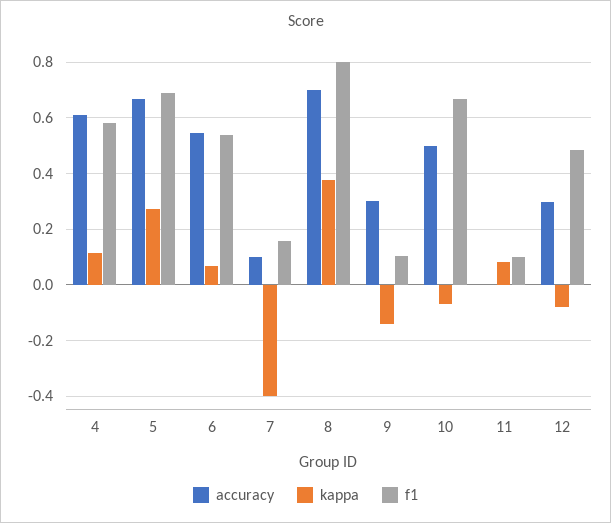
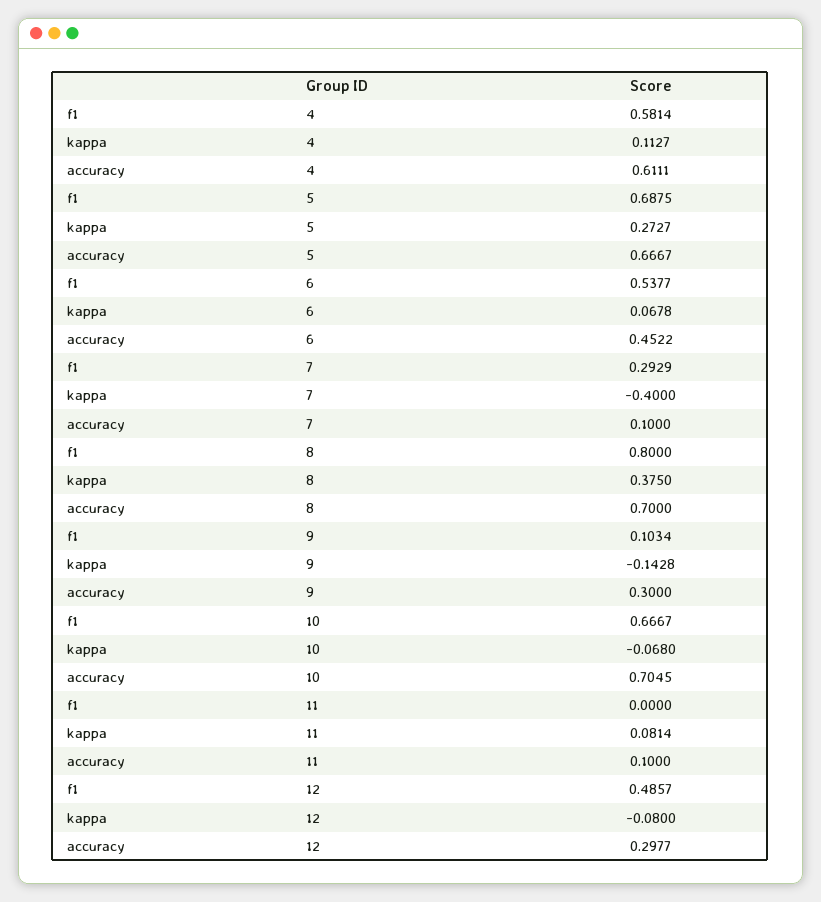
  {
    "accuracy": {
      "4": 0.6111,
      "5": 0.6667,
-     "6": 0.55,
+     "6": 0.4522,
      "7": 0.1,
      "8": 0.7,
      "9": 0.3,
-     "10": 0.5,
+     "10": 0.7045,
-     "11": 0,
+     "11": 0.1,
      "12": 0.2977
    },
    "kappa": {
      "4": 0.1127,
      "5": 0.2727,
      "6": 0.0678,
      "7": -0.4,
      "8": 0.375,
      "9": -0.1428,
      "10": -0.068,
      "11": 0.0814,
      "12": -0.08
    },
    "f1": {
      "4": 0.5814,
      "5": 0.6875,
      "6": 0.5377,
-     "7": 0.15,
+     "7": 0.2929,
      "8": 0.8,
      "9": 0.1034,
      "10": 0.6667,
-     "11": 0.1,
+     "11": 0,
      "12": 0.4857
    }
  }

